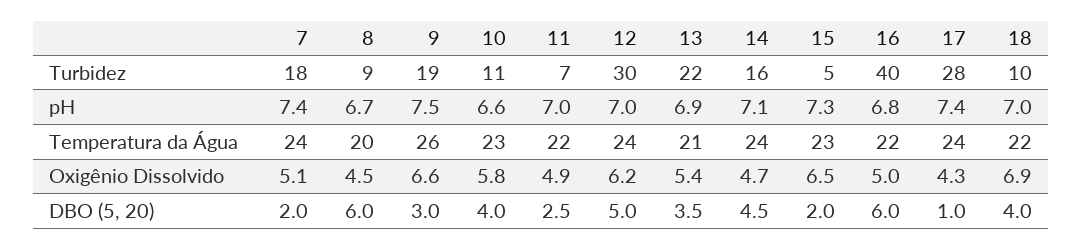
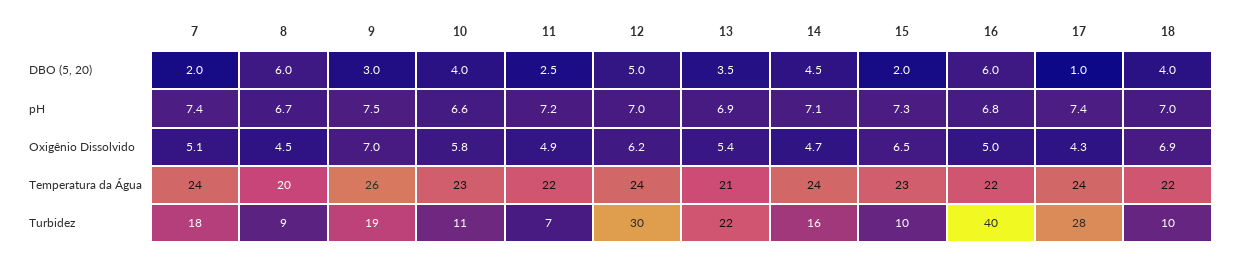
  {
    "7": {
      "Turbidez": 18,
      "pH": 7.4,
      "Temperatura da Água": 24,
      "Oxigênio Dissolvido": 5.1,
      "DBO (5, 20)": 2
    },
    "8": {
      "Turbidez": 9,
      "pH": 6.7,
      "Temperatura da Água": 20,
      "Oxigênio Dissolvido": 4.5,
      "DBO (5, 20)": 6
    },
    "9": {
      "Turbidez": 19,
      "pH": 7.5,
      "Temperatura da Água": 26,
-     "Oxigênio Dissolvido": 6.6,
+     "Oxigênio Dissolvido": 7,
      "DBO (5, 20)": 3
    },
    "10": {
      "Turbidez": 11,
      "pH": 6.6,
      "Temperatura da Água": 23,
      "Oxigênio Dissolvido": 5.8,
      "DBO (5, 20)": 4
    },
    "11": {
      "Turbidez": 7,
-     "pH": 7,
+     "pH": 7.2,
      "Temperatura da Água": 22,
      "Oxigênio Dissolvido": 4.9,
      "DBO (5, 20)": 2.5
    },
    "12": {
      "Turbidez": 30,
      "pH": 7,
      "Temperatura da Água": 24,
      "Oxigênio Dissolvido": 6.2,
      "DBO (5, 20)": 5
    },
    "13": {
      "Turbidez": 22,
      "pH": 6.9,
      "Temperatura da Água": 21,
      "Oxigênio Dissolvido": 5.4,
      "DBO (5, 20)": 3.5
    },
    "14": {
      "Turbidez": 16,
      "pH": 7.1,
      "Temperatura da Água": 24,
      "Oxigênio Dissolvido": 4.7,
      "DBO (5, 20)": 4.5
    },
    "15": {
-     "Turbidez": 5,
+     "Turbidez": 10,
      "pH": 7.3,
      "Temperatura da Água": 23,
      "Oxigênio Dissolvido": 6.5,
      "DBO (5, 20)": 2
    },
    "16": {
      "Turbidez": 40,
      "pH": 6.8,
      "Temperatura da Água": 22,
      "Oxigênio Dissolvido": 5,
      "DBO (5, 20)": 6
    },
    "17": {
      "Turbidez": 28,
      "pH": 7.4,
      "Temperatura da Água": 24,
      "Oxigênio Dissolvido": 4.3,
      "DBO (5, 20)": 1
    },
    "18": {
      "Turbidez": 10,
      "pH": 7,
      "Temperatura da Água": 22,
      "Oxigênio Dissolvido": 6.9,
      "DBO (5, 20)": 4
    }
  }

